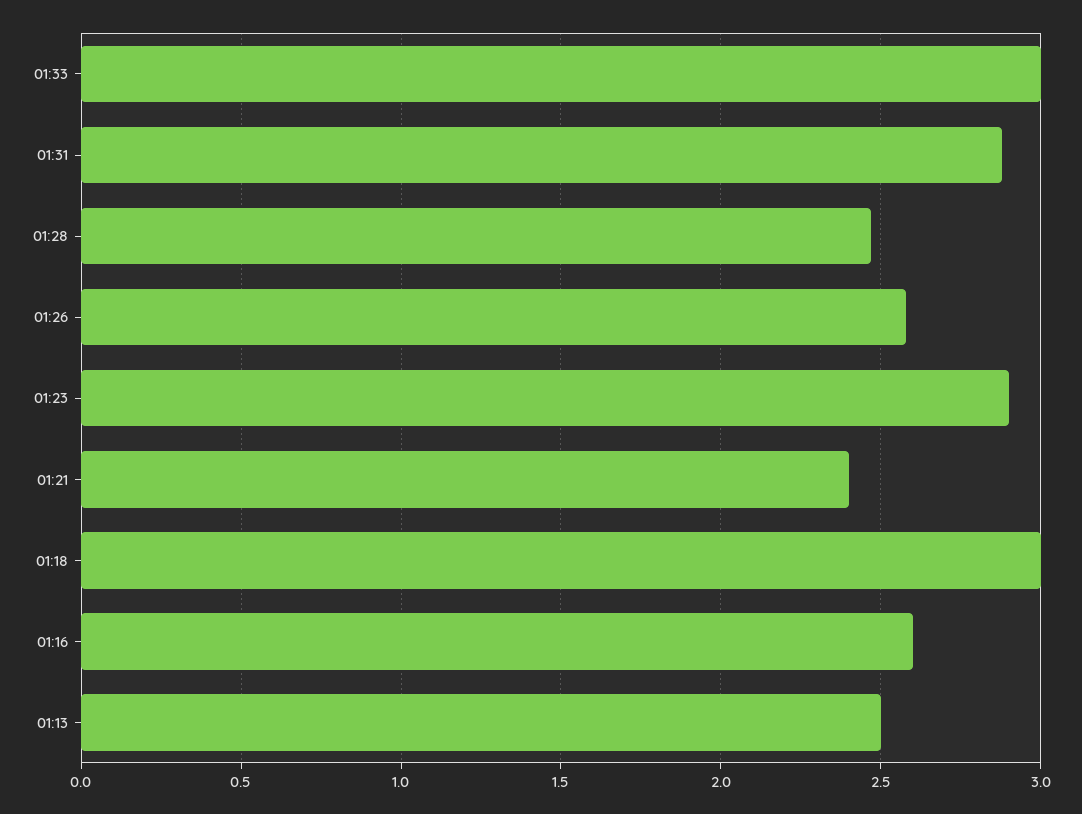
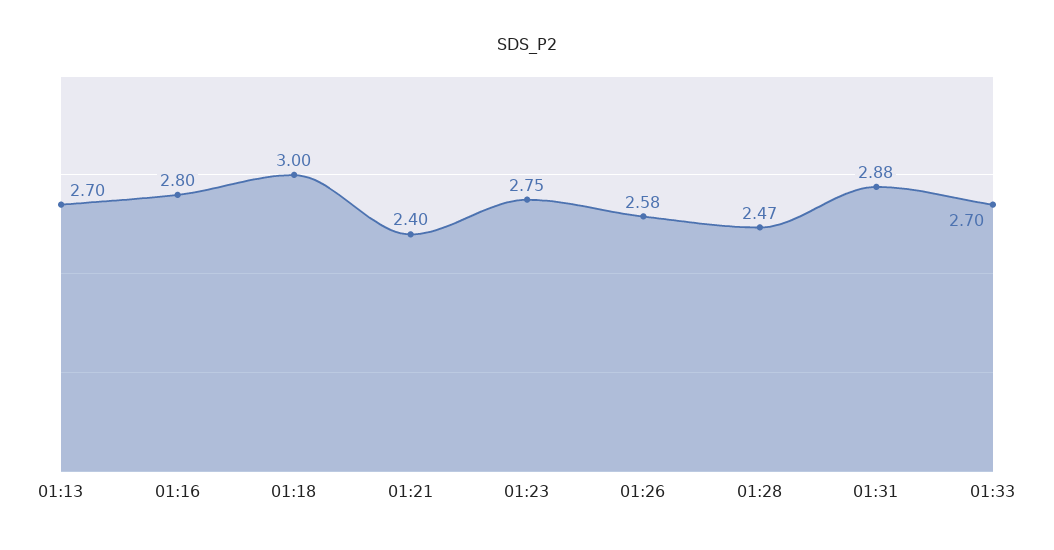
  {
-   "01:33": 3,
+   "01:33": 2.7,
    "01:31": 2.88,
    "01:28": 2.47,
    "01:26": 2.58,
-   "01:23": 2.9,
+   "01:23": 2.75,
    "01:21": 2.4,
    "01:18": 3,
-   "01:16": 2.6,
+   "01:16": 2.8,
-   "01:13": 2.5
+   "01:13": 2.7
  }

